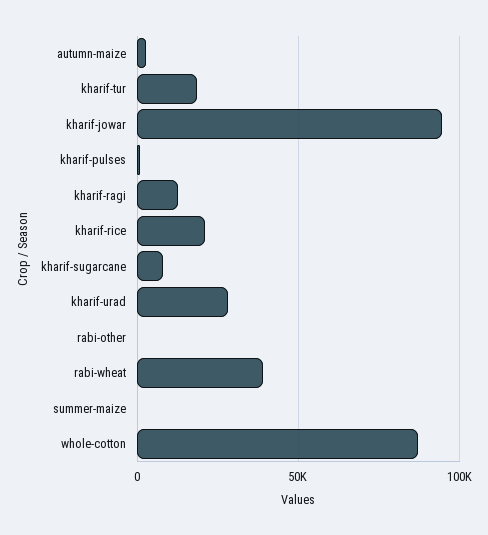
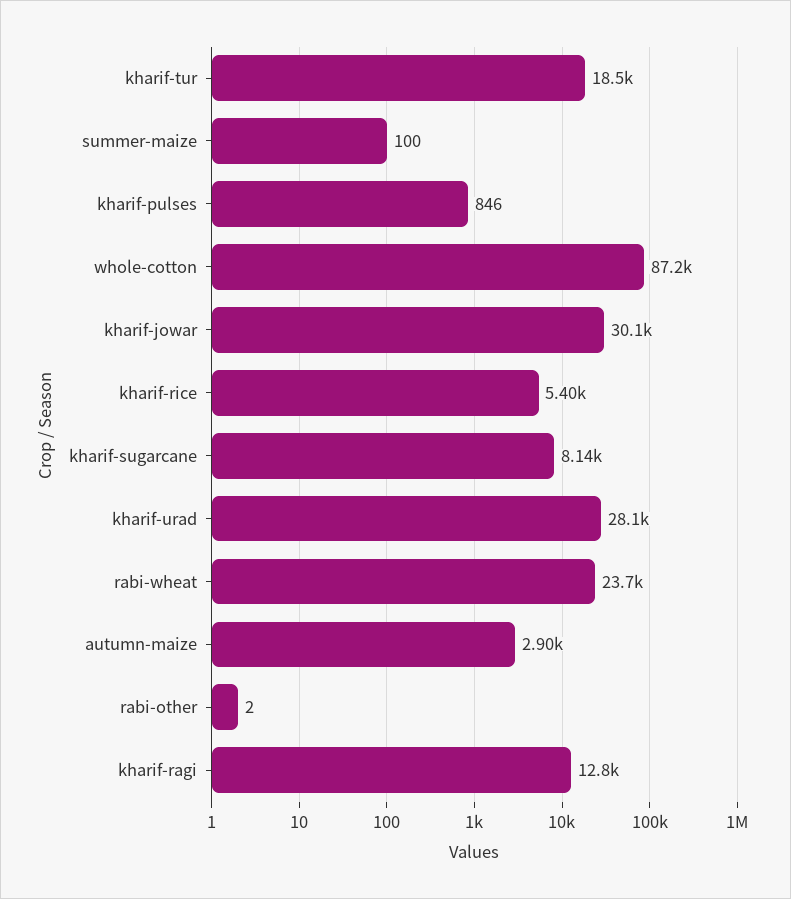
  {
    "autumn-maize": 2900,
    "kharif-tur": 18500,
-   "kharif-jowar": 95000,
+   "kharif-jowar": 30100,
    "kharif-pulses": 846,
    "kharif-ragi": 12800,
-   "kharif-rice": 20000,
+   "kharif-rice": 5400,
    "kharif-sugarcane": 8140,
    "kharif-urad": 28100,
    "rabi-other": 2,
-   "rabi-wheat": 40000,
+   "rabi-wheat": 23700,
    "summer-maize": 100,
    "whole-cotton": 87200
  }

